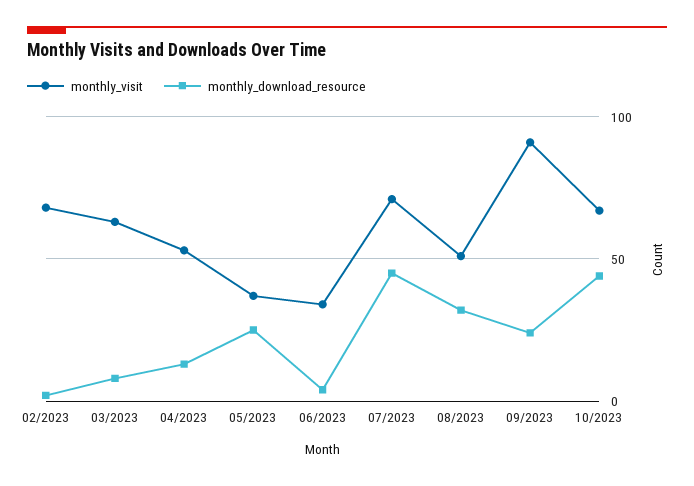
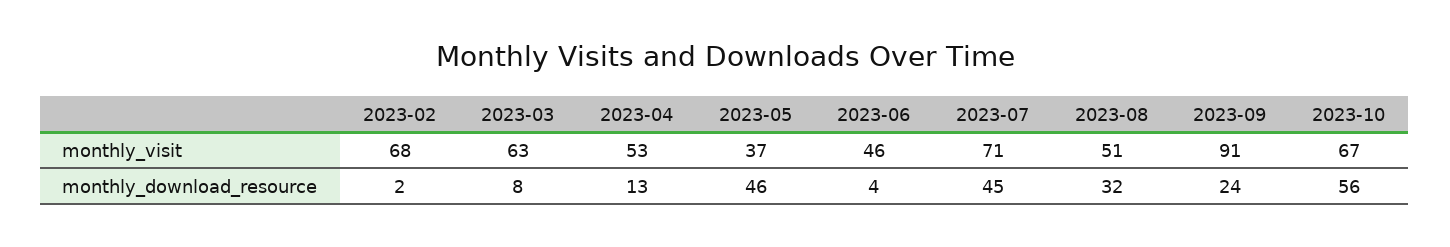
  {
    "monthly_visit": {
      "02/2023": 68,
      "03/2023": 63,
      "04/2023": 53,
      "05/2023": 37,
-     "06/2023": 35,
+     "06/2023": 46,
      "07/2023": 71,
      "08/2023": 51,
      "09/2023": 91,
      "10/2023": 67
    },
    "monthly_download_resource": {
      "02/2023": 2,
      "03/2023": 8,
      "04/2023": 13,
-     "05/2023": 25,
+     "05/2023": 46,
      "06/2023": 4,
      "07/2023": 45,
      "08/2023": 32,
      "09/2023": 24,
-     "10/2023": 45
+     "10/2023": 56
    }
  }

